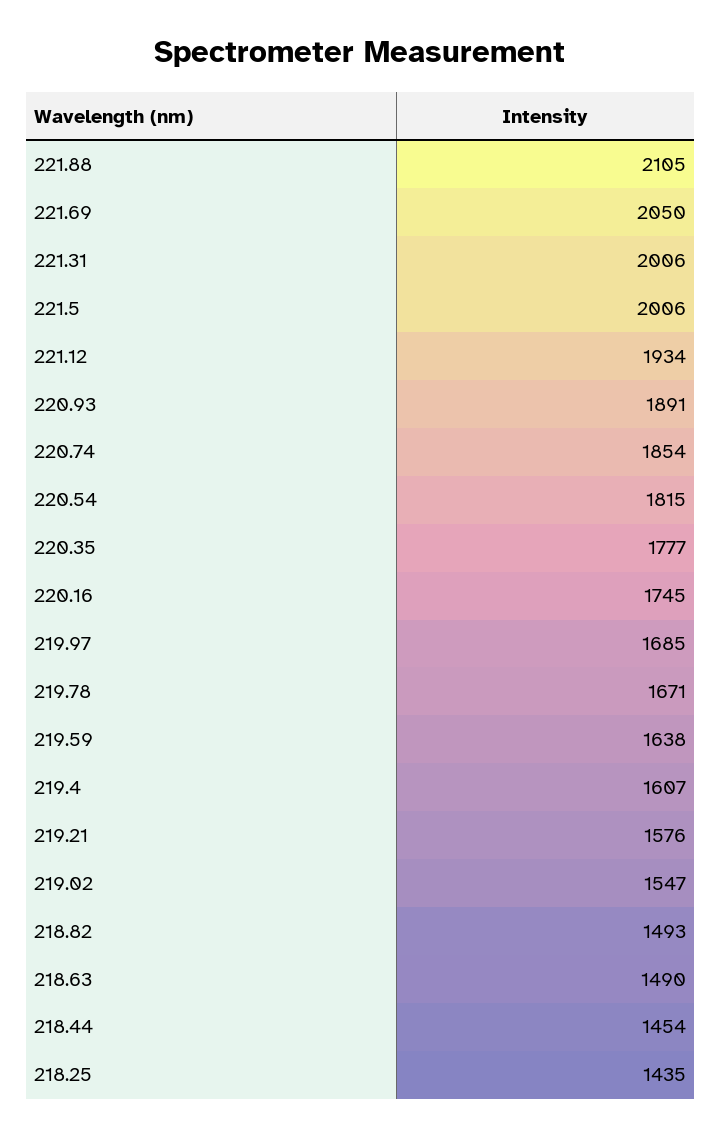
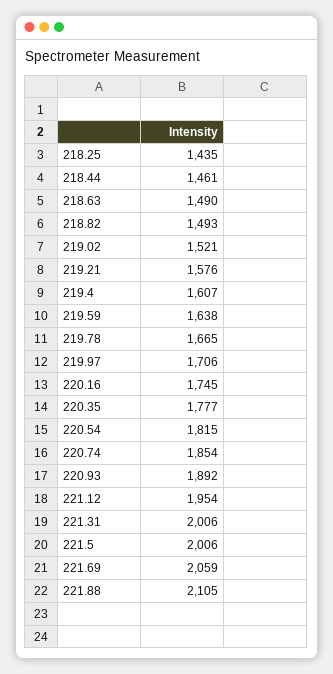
  {
    "221.88": 2105,
-   "221.69": 2050,
+   "221.69": 2059,
    "221.31": 2006,
    "221.5": 2006,
-   "221.12": 1934,
+   "221.12": 1954,
-   "220.93": 1891,
+   "220.93": 1892,
    "220.74": 1854,
    "220.54": 1815,
    "220.35": 1777,
    "220.16": 1745,
-   "219.97": 1685,
+   "219.97": 1706,
-   "219.78": 1671,
+   "219.78": 1665,
    "219.59": 1638,
    "219.4": 1607,
    "219.21": 1576,
-   "219.02": 1547,
+   "219.02": 1521,
    "218.82": 1493,
    "218.63": 1490,
-   "218.44": 1454,
+   "218.44": 1461,
    "218.25": 1435
  }

